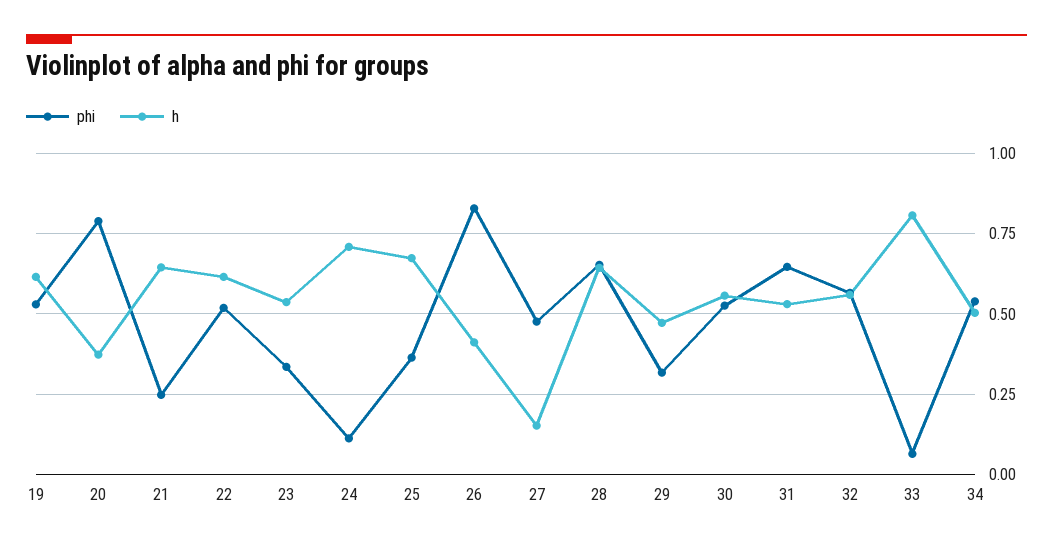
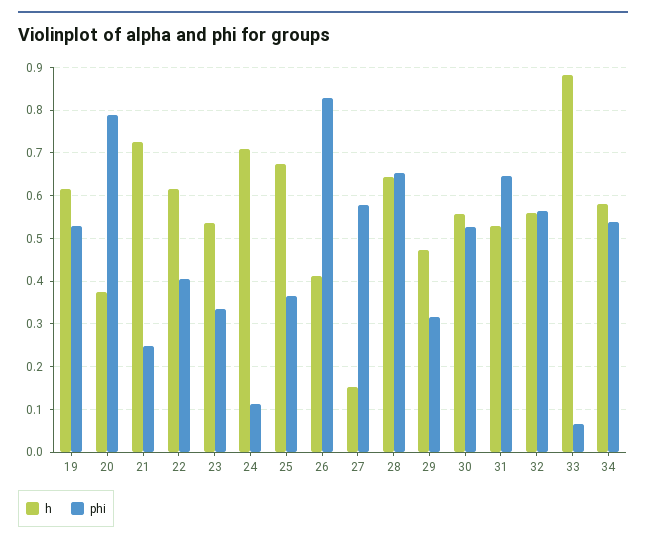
  {
    "phi": {
      "19": 0.52,
      "20": 0.78,
      "21": 0.24,
-     "22": 0.525,
+     "22": 0.4,
      "23": 0.34,
      "24": 0.12,
      "25": 0.36,
      "26": 0.82,
-     "27": 0.475,
+     "27": 0.58,
      "28": 0.66,
      "29": 0.32,
      "30": 0.52,
      "31": 0.64,
      "32": 0.56,
      "33": 0.06,
      "34": 0.54
    },
    "h": {
      "19": 0.62,
      "20": 0.38,
-     "21": 0.65,
+     "21": 0.72,
      "22": 0.62,
      "23": 0.54,
      "24": 0.7,
      "25": 0.68,
      "26": 0.42,
      "27": 0.16,
      "28": 0.64,
      "29": 0.48,
      "30": 0.56,
      "31": 0.54,
      "32": 0.56,
-     "33": 0.8,
+     "33": 0.88,
-     "34": 0.5
+     "34": 0.58
    }
  }

